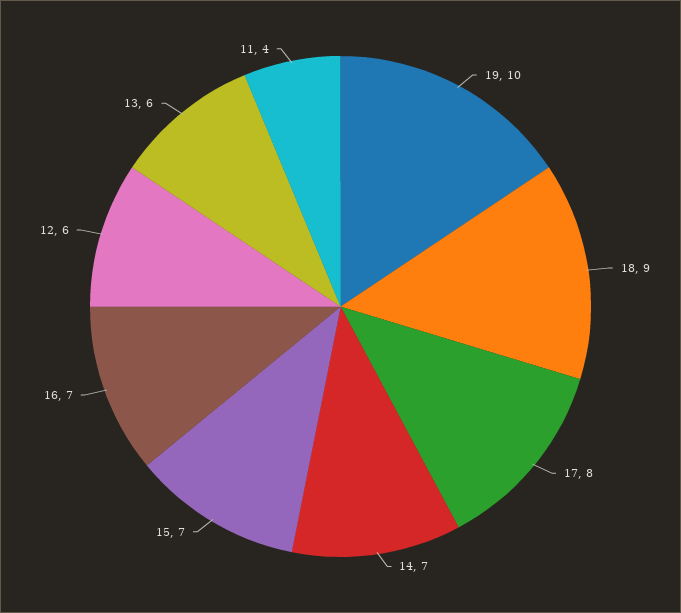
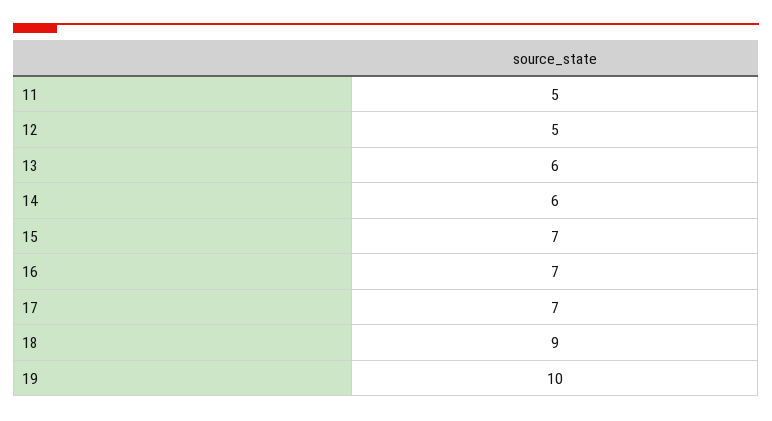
  {
    "19": 10,
    "18": 9,
-   "17": 8,
+   "17": 7,
-   "14": 7,
+   "14": 6,
    "15": 7,
    "16": 7,
-   "12": 6,
+   "12": 5,
    "13": 6,
-   "11": 4
+   "11": 5
  }

